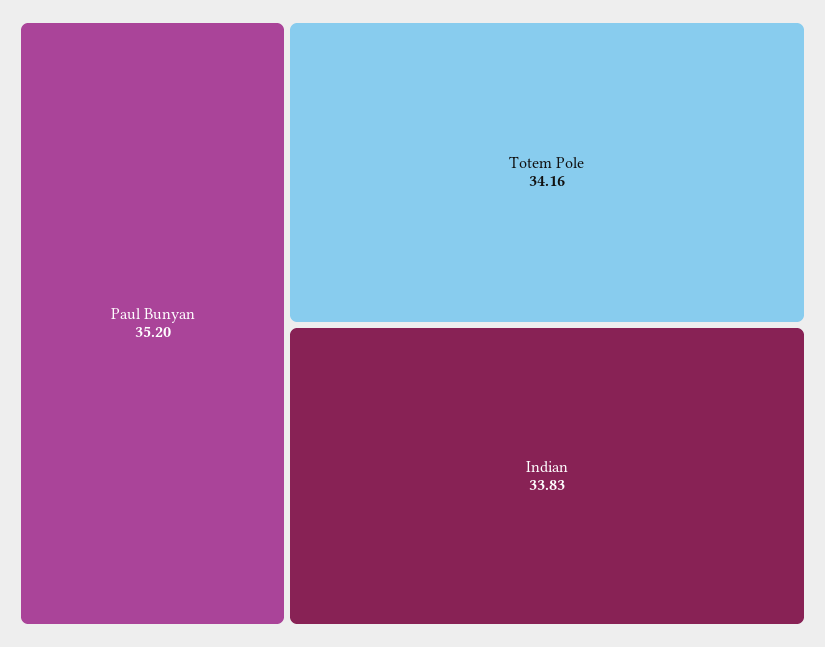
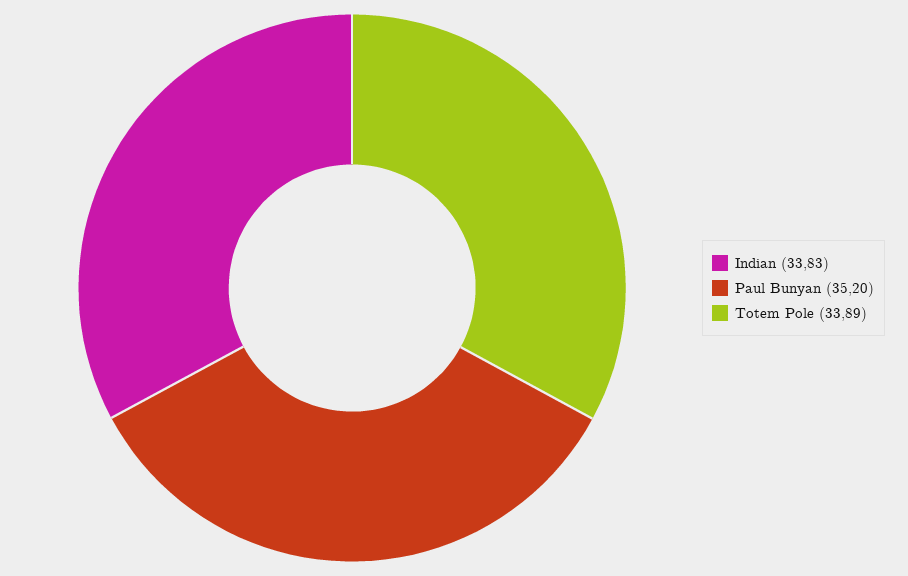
  {
    "Paul Bunyan": 35.2,
-   "Totem Pole": 34.16,
+   "Totem Pole": 33.89,
    "Indian": 33.83
  }

